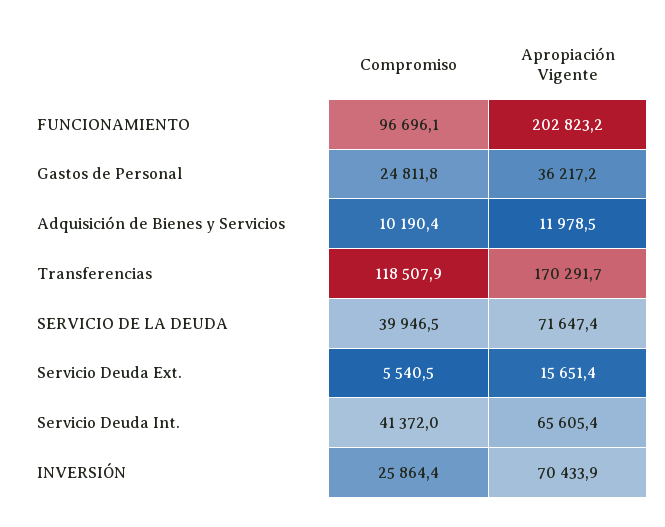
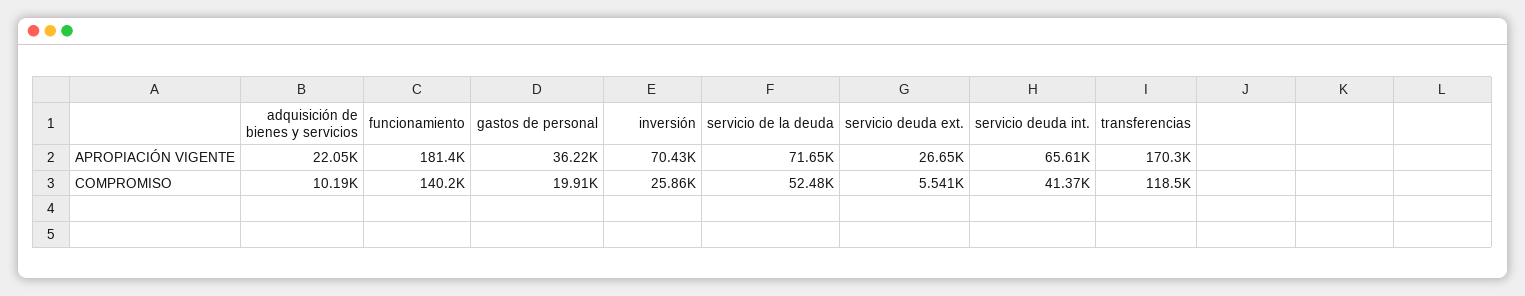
  {
    "Compromiso": {
-     "FUNCIONAMIENTO": 96696.1,
+     "FUNCIONAMIENTO": 140200,
-     "Gastos de Personal": 24811.8,
+     "Gastos de Personal": 19910,
      "Adquisición de Bienes y Servicios": 10190.4,
      "Transferencias": 118507.9,
-     "SERVICIO DE LA DEUDA": 39946.5,
+     "SERVICIO DE LA DEUDA": 52480,
      "Servicio Deuda Ext.": 5540.5,
      "Servicio Deuda Int.": 41372,
      "INVERSIÓN": 25864.4
    },
    "Apropiación Vigente": {
-     "FUNCIONAMIENTO": 202823.2,
+     "FUNCIONAMIENTO": 181400,
      "Gastos de Personal": 36217.2,
-     "Adquisición de Bienes y Servicios": 11978.5,
+     "Adquisición de Bienes y Servicios": 22050,
      "Transferencias": 170291.7,
      "SERVICIO DE LA DEUDA": 71647.4,
-     "Servicio Deuda Ext.": 15651.4,
+     "Servicio Deuda Ext.": 26650,
      "Servicio Deuda Int.": 65605.4,
      "INVERSIÓN": 70433.9
    }
  }

